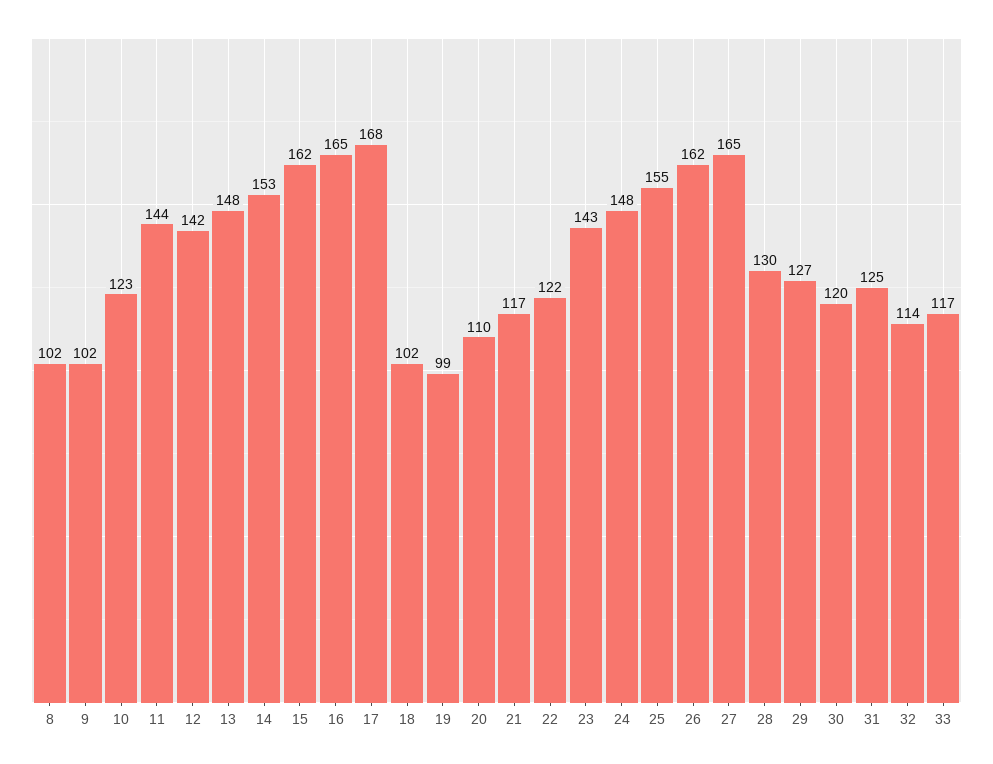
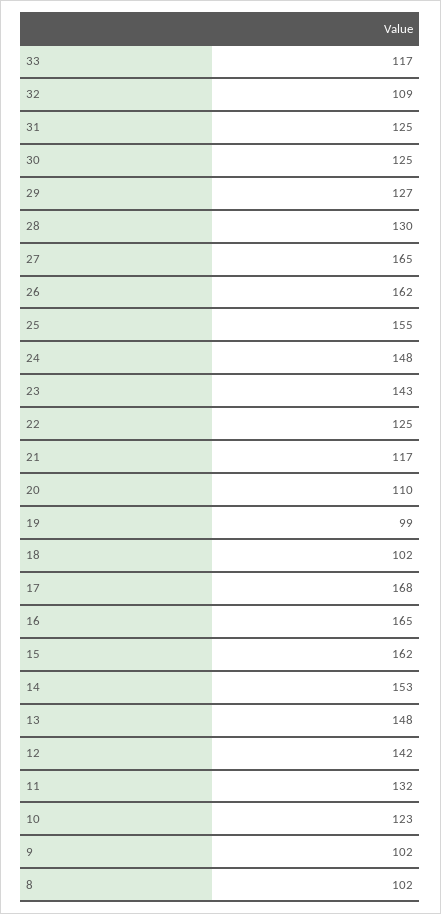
  {
    "8": 102,
    "9": 102,
    "10": 123,
-   "11": 144,
+   "11": 132,
    "12": 142,
    "13": 148,
    "14": 153,
    "15": 162,
    "16": 165,
    "17": 168,
    "18": 102,
    "19": 99,
    "20": 110,
    "21": 117,
-   "22": 122,
+   "22": 125,
    "23": 143,
    "24": 148,
    "25": 155,
    "26": 162,
    "27": 165,
    "28": 130,
    "29": 127,
-   "30": 120,
+   "30": 125,
    "31": 125,
-   "32": 114,
+   "32": 109,
    "33": 117
  }

